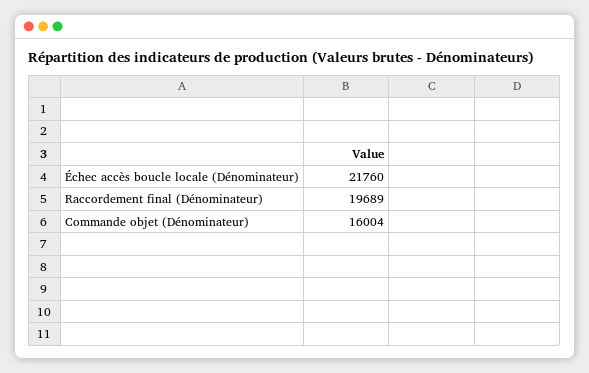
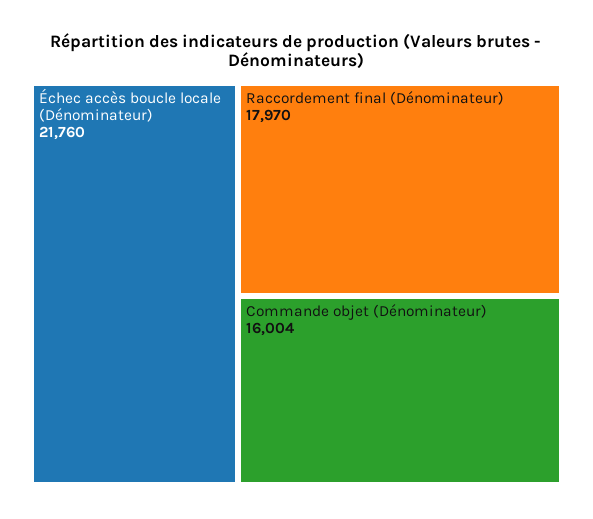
  {
    "Échec accès boucle locale (Dénominateur)": 21760,
-   "Raccordement final (Dénominateur)": 19689,
+   "Raccordement final (Dénominateur)": 17970,
    "Commande objet (Dénominateur)": 16004
  }

